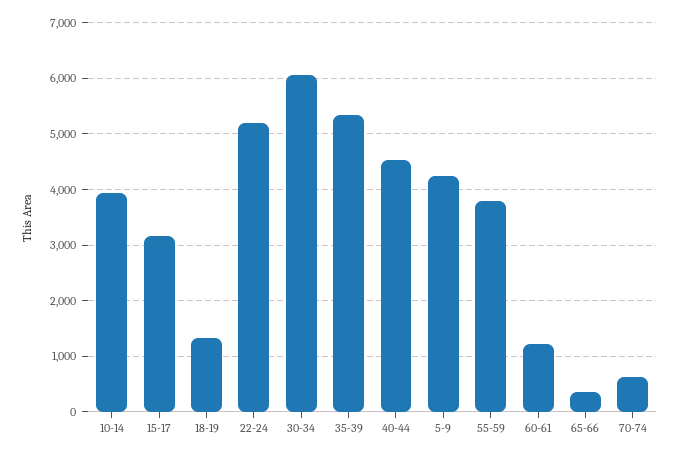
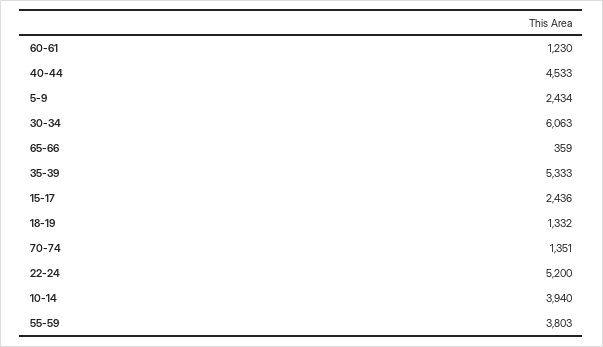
  {
    "10-14": 3940,
-   "15-17": 3200,
+   "15-17": 2436,
    "18-19": 1332,
    "22-24": 5200,
    "30-34": 6063,
    "35-39": 5333,
    "40-44": 4533,
-   "5-9": 4200,
+   "5-9": 2434,
    "55-59": 3803,
    "60-61": 1230,
    "65-66": 359,
-   "70-74": 600
+   "70-74": 1351
  }

